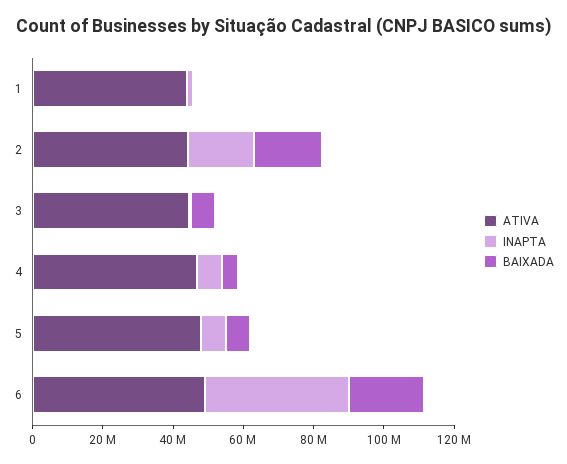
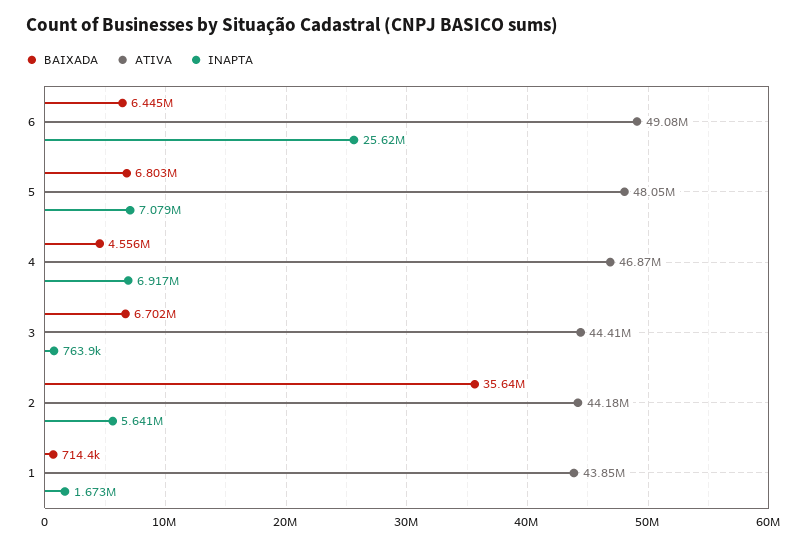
  {
    "ATIVA": {
      "1": 43850000,
      "2": 44180000,
      "3": 44410000,
      "4": 46870000,
      "5": 48050000,
      "6": 49080000
    },
    "INAPTA": {
      "1": 1673000,
-     "2": 20000000,
+     "2": 5641000,
      "3": 763900,
      "4": 6917000,
      "5": 7079000,
-     "6": 40000000
+     "6": 25620000
    },
    "BAIXADA": {
      "1": 714400,
-     "2": 20000000,
+     "2": 35640000,
      "3": 6702000,
      "4": 4556000,
      "5": 6803000,
-     "6": 20000000
+     "6": 6445000
    }
  }

